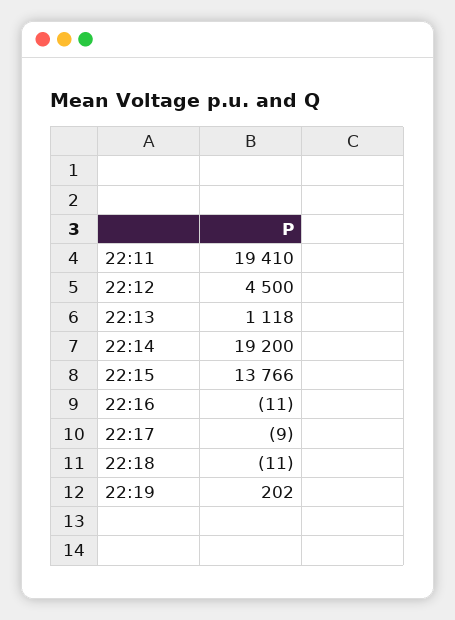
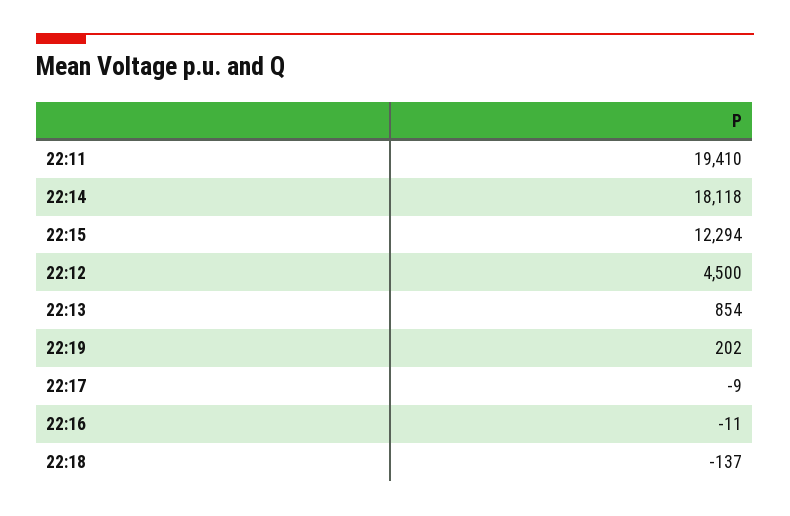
  {
    "22:11": 19410,
    "22:12": 4500,
-   "22:13": 1118,
+   "22:13": 854,
-   "22:14": 19200,
+   "22:14": 18118,
-   "22:15": 13766,
+   "22:15": 12294,
    "22:16": -11,
    "22:17": -9,
-   "22:18": -11,
+   "22:18": -137,
    "22:19": 202
  }

